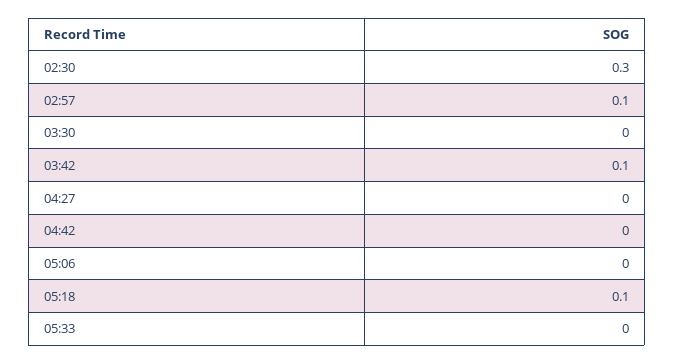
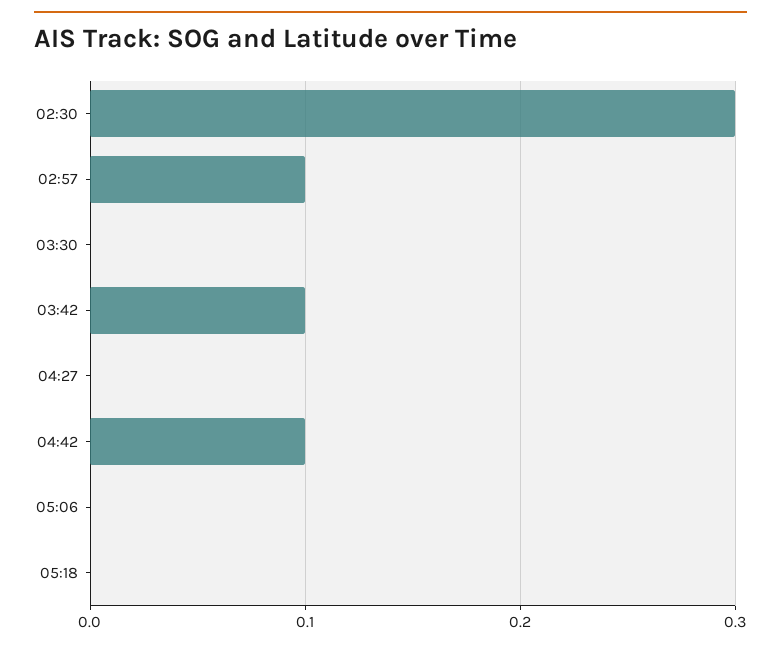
  {
    "02:30": 0.3,
    "02:57": 0.1,
    "03:30": 0,
    "03:42": 0.1,
    "04:27": 0,
-   "04:42": 0,
+   "04:42": 0.1,
    "05:06": 0,
-   "05:18": 0.1,
+   "05:18": 0
-   "05:33": 0
  }

